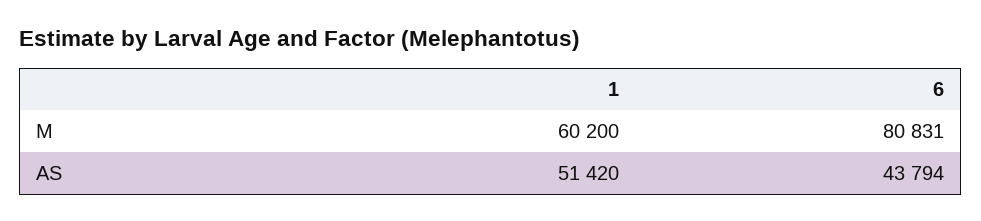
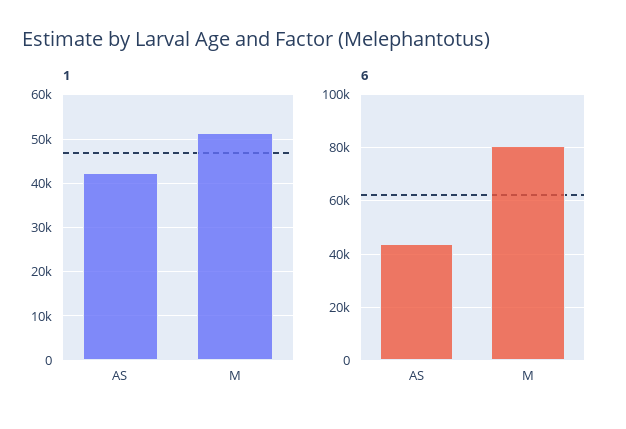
  {
    "1": {
-     "M": 60200,
+     "M": 52000,
-     "AS": 51420
+     "AS": 42000
    },
    "6": {
      "M": 80831,
      "AS": 43794
    }
  }

